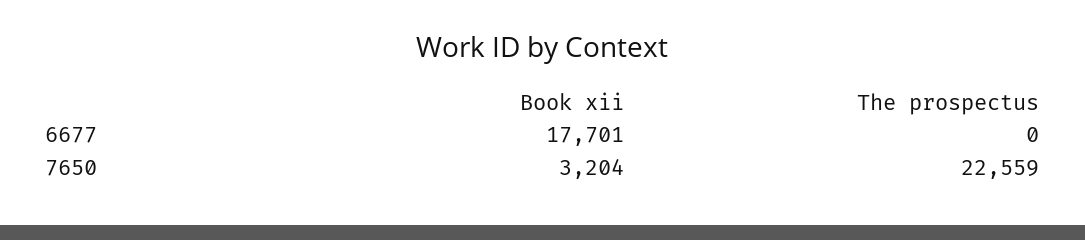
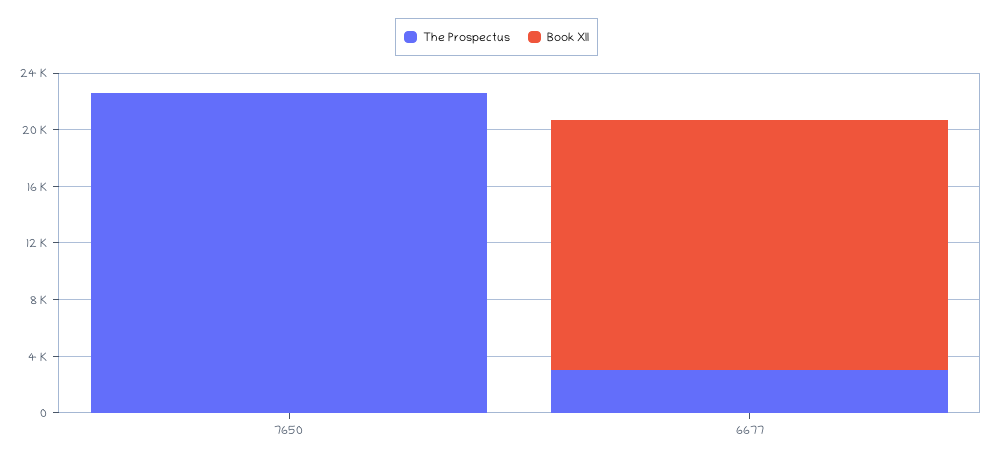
  {
    "Book xii": {
      "6677": 17701,
-     "7650": 3204
+     "7650": 0
    },
    "The prospectus": {
-     "6677": 0,
+     "6677": 3000,
      "7650": 22559
    }
  }

